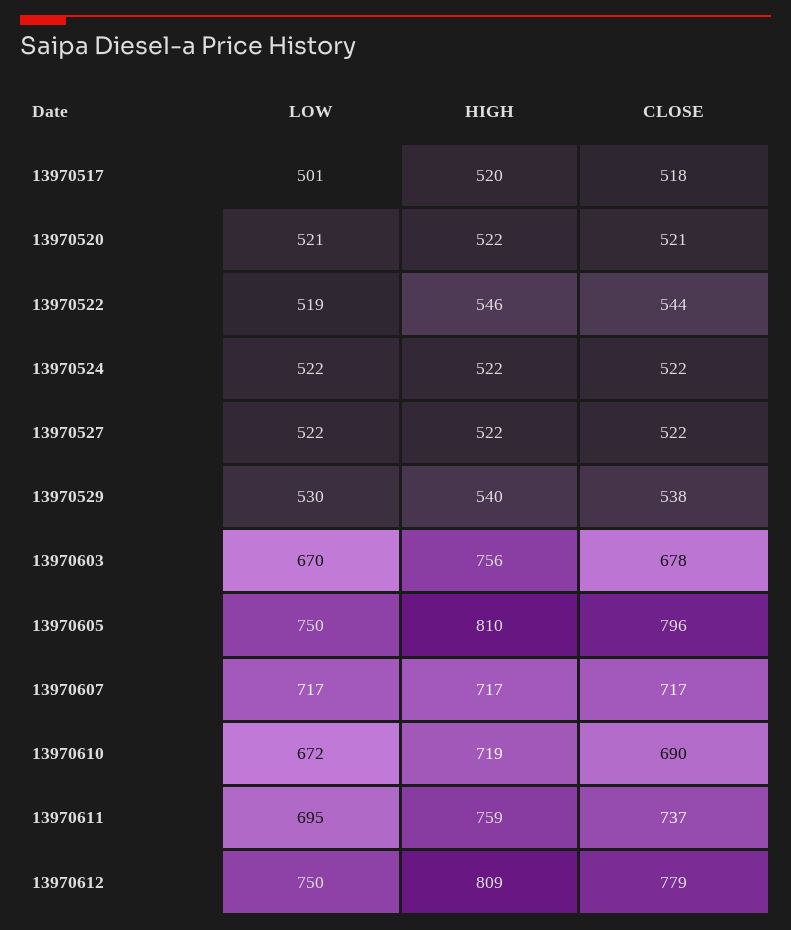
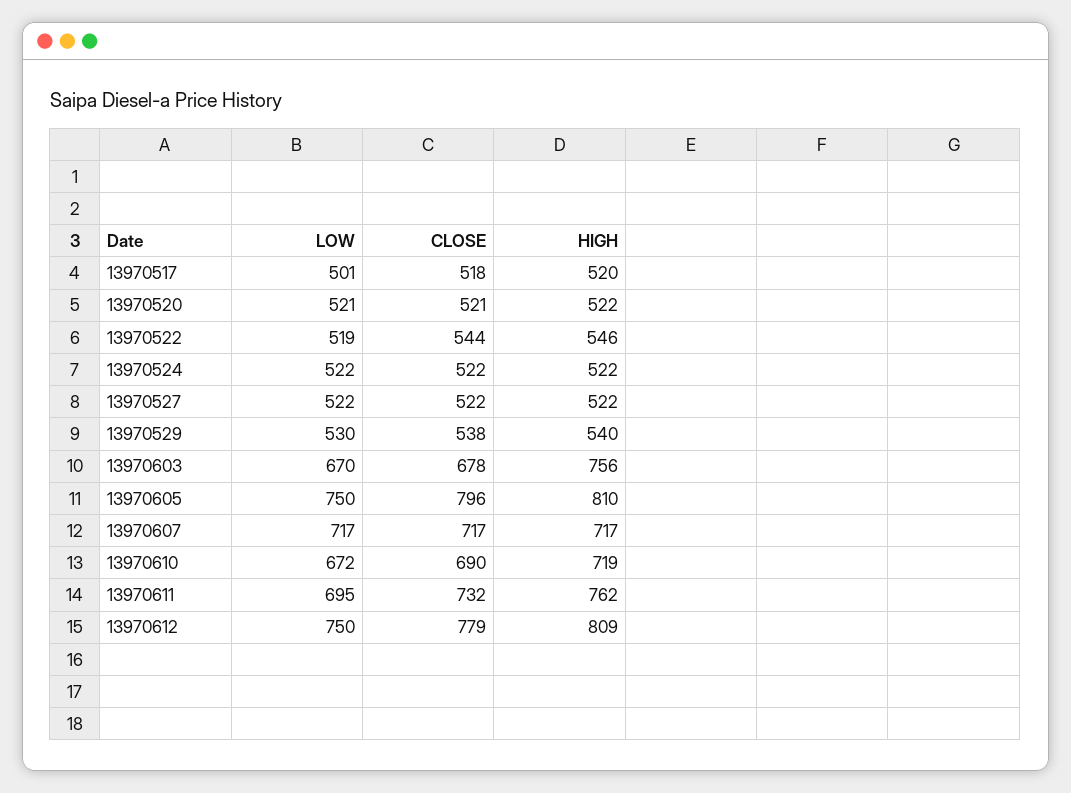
  {
    "LOW": {
      "13970517": 501,
      "13970520": 521,
      "13970522": 519,
      "13970524": 522,
      "13970527": 522,
      "13970529": 530,
      "13970603": 670,
      "13970605": 750,
      "13970607": 717,
      "13970610": 672,
      "13970611": 695,
      "13970612": 750
    },
    "HIGH": {
      "13970517": 520,
      "13970520": 522,
      "13970522": 546,
      "13970524": 522,
      "13970527": 522,
      "13970529": 540,
      "13970603": 756,
      "13970605": 810,
      "13970607": 717,
      "13970610": 719,
-     "13970611": 759,
+     "13970611": 762,
      "13970612": 809
    },
    "CLOSE": {
      "13970517": 518,
      "13970520": 521,
      "13970522": 544,
      "13970524": 522,
      "13970527": 522,
      "13970529": 538,
      "13970603": 678,
      "13970605": 796,
      "13970607": 717,
      "13970610": 690,
-     "13970611": 737,
+     "13970611": 732,
      "13970612": 779
    }
  }

